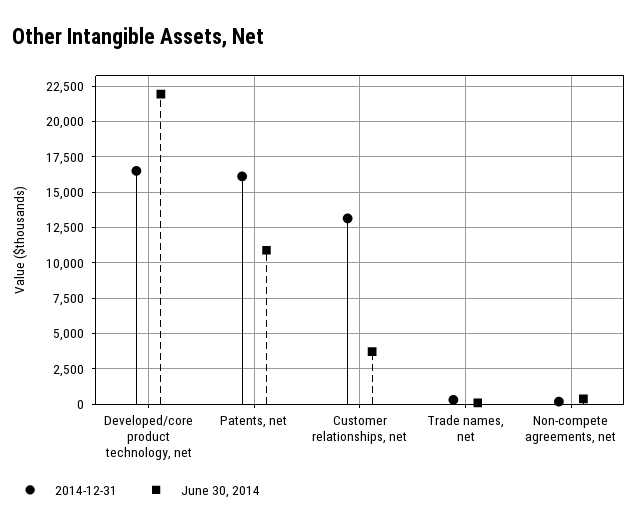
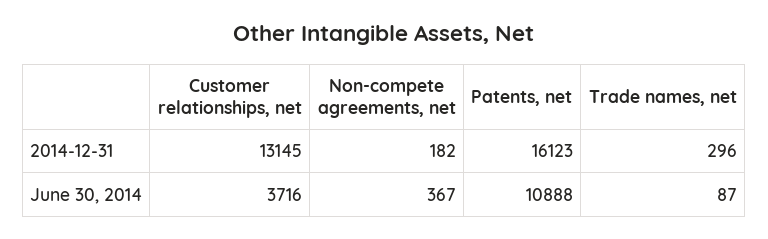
  {
    "2014-12-31": {
-     "Developed/core product technology, net": 16500,
      "Patents, net": 16123,
      "Customer relationships, net": 13145,
      "Trade names, net": 296,
      "Non-compete agreements, net": 182
    },
    "June 30, 2014": {
-     "Developed/core product technology, net": 22000,
      "Patents, net": 10888,
      "Customer relationships, net": 3716,
      "Trade names, net": 87,
      "Non-compete agreements, net": 367
    }
  }

